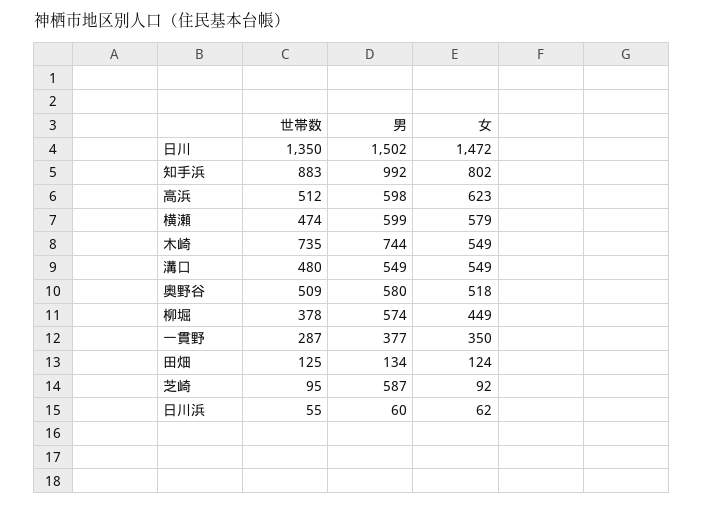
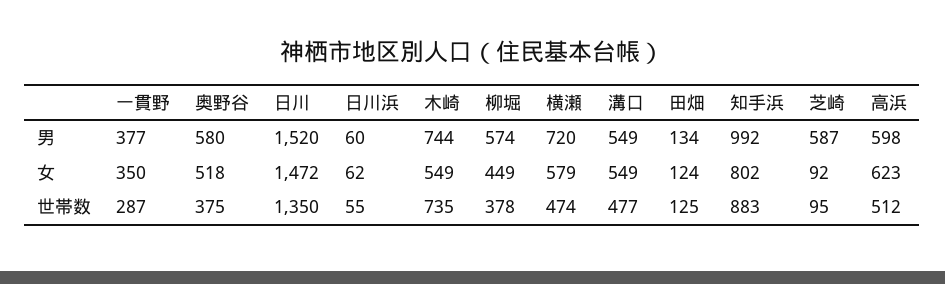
  {
    "世帯数": {
      "日川": 1350,
      "知手浜": 883,
      "高浜": 512,
      "横瀬": 474,
      "木崎": 735,
-     "溝口": 480,
+     "溝口": 477,
-     "奥野谷": 509,
+     "奥野谷": 375,
      "柳堀": 378,
      "一貫野": 287,
      "田畑": 125,
      "芝崎": 95,
      "日川浜": 55
    },
    "男": {
-     "日川": 1502,
+     "日川": 1520,
      "知手浜": 992,
      "高浜": 598,
-     "横瀬": 599,
+     "横瀬": 720,
      "木崎": 744,
      "溝口": 549,
      "奥野谷": 580,
      "柳堀": 574,
      "一貫野": 377,
      "田畑": 134,
      "芝崎": 587,
      "日川浜": 60
    },
    "女": {
      "日川": 1472,
      "知手浜": 802,
      "高浜": 623,
      "横瀬": 579,
      "木崎": 549,
      "溝口": 549,
      "奥野谷": 518,
      "柳堀": 449,
      "一貫野": 350,
      "田畑": 124,
      "芝崎": 92,
      "日川浜": 62
    }
  }

